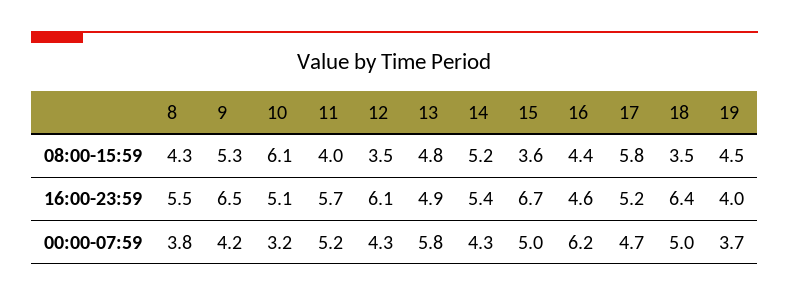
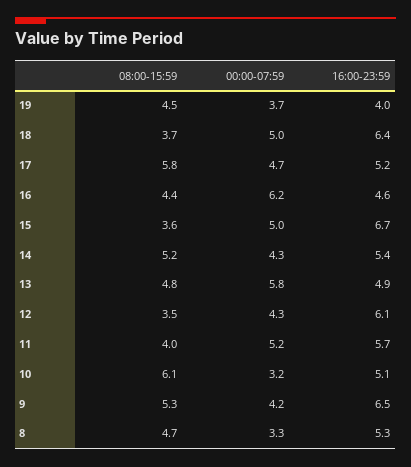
  {
    "8": {
-     "08:00-15:59": 4.3,
+     "08:00-15:59": 4.7,
-     "16:00-23:59": 5.5,
+     "16:00-23:59": 5.3,
-     "00:00-07:59": 3.8
+     "00:00-07:59": 3.3
    },
    "9": {
      "08:00-15:59": 5.3,
      "16:00-23:59": 6.5,
      "00:00-07:59": 4.2
    },
    "10": {
      "08:00-15:59": 6.1,
      "16:00-23:59": 5.1,
      "00:00-07:59": 3.2
    },
    "11": {
      "08:00-15:59": 4,
      "16:00-23:59": 5.7,
      "00:00-07:59": 5.2
    },
    "12": {
      "08:00-15:59": 3.5,
      "16:00-23:59": 6.1,
      "00:00-07:59": 4.3
    },
    "13": {
      "08:00-15:59": 4.8,
      "16:00-23:59": 4.9,
      "00:00-07:59": 5.8
    },
    "14": {
      "08:00-15:59": 5.2,
      "16:00-23:59": 5.4,
      "00:00-07:59": 4.3
    },
    "15": {
      "08:00-15:59": 3.6,
      "16:00-23:59": 6.7,
      "00:00-07:59": 5
    },
    "16": {
      "08:00-15:59": 4.4,
      "16:00-23:59": 4.6,
      "00:00-07:59": 6.2
    },
    "17": {
      "08:00-15:59": 5.8,
      "16:00-23:59": 5.2,
      "00:00-07:59": 4.7
    },
    "18": {
-     "08:00-15:59": 3.5,
+     "08:00-15:59": 3.7,
      "16:00-23:59": 6.4,
      "00:00-07:59": 5
    },
    "19": {
      "08:00-15:59": 4.5,
      "16:00-23:59": 4,
      "00:00-07:59": 3.7
    }
  }

